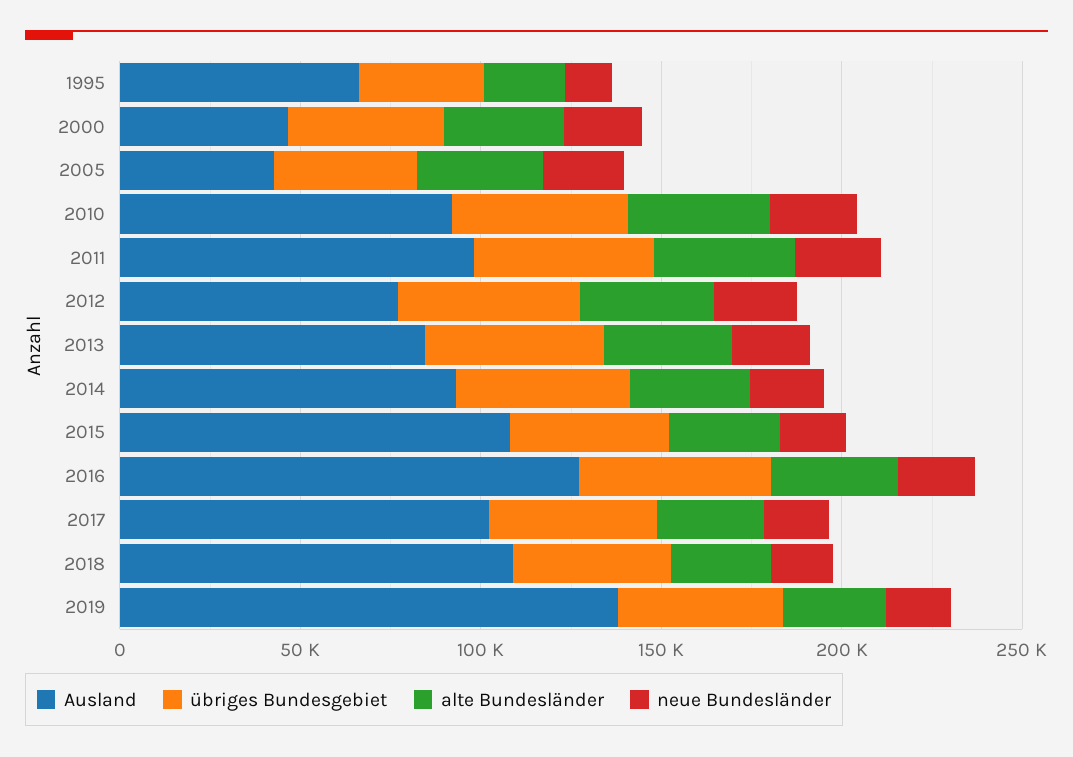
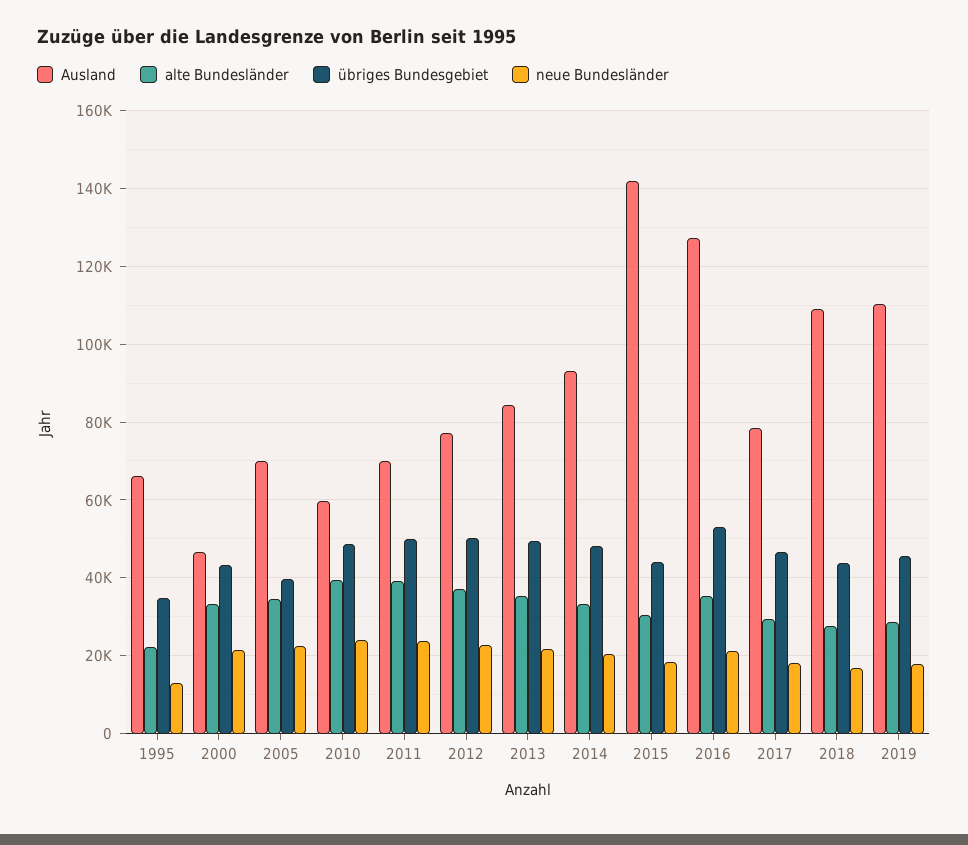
  {
    "Ausland": {
      "1995": 66000,
      "2000": 46000,
-     "2005": 40000,
+     "2005": 70000,
-     "2010": 90000,
+     "2010": 60000,
-     "2011": 100000,
+     "2011": 70000,
      "2012": 78000,
      "2013": 84000,
      "2014": 94000,
-     "2015": 110000,
+     "2015": 142000,
      "2016": 128000,
-     "2017": 100000,
+     "2017": 78000,
      "2018": 108000,
-     "2019": 140000
+     "2019": 110000
    },
    "übriges Bundesgebiet": {
      "1995": 34000,
      "2000": 44000,
      "2005": 40000,
      "2010": 48000,
      "2011": 50000,
      "2012": 50000,
      "2013": 50000,
      "2014": 48000,
      "2015": 44000,
      "2016": 54000,
      "2017": 46000,
      "2018": 44000,
      "2019": 46000
    },
    "alte Bundesländer": {
      "1995": 22000,
      "2000": 34000,
      "2005": 34000,
      "2010": 40000,
      "2011": 40000,
      "2012": 38000,
      "2013": 36000,
      "2014": 34000,
      "2015": 30000,
      "2016": 36000,
      "2017": 30000,
      "2018": 28000,
      "2019": 28000
    },
    "neue Bundesländer": {
      "1995": 12000,
      "2000": 22000,
      "2005": 22000,
      "2010": 24000,
      "2011": 24000,
      "2012": 22000,
      "2013": 22000,
      "2014": 20000,
      "2015": 18000,
      "2016": 22000,
      "2017": 18000,
      "2018": 16000,
      "2019": 18000
    }
  }

